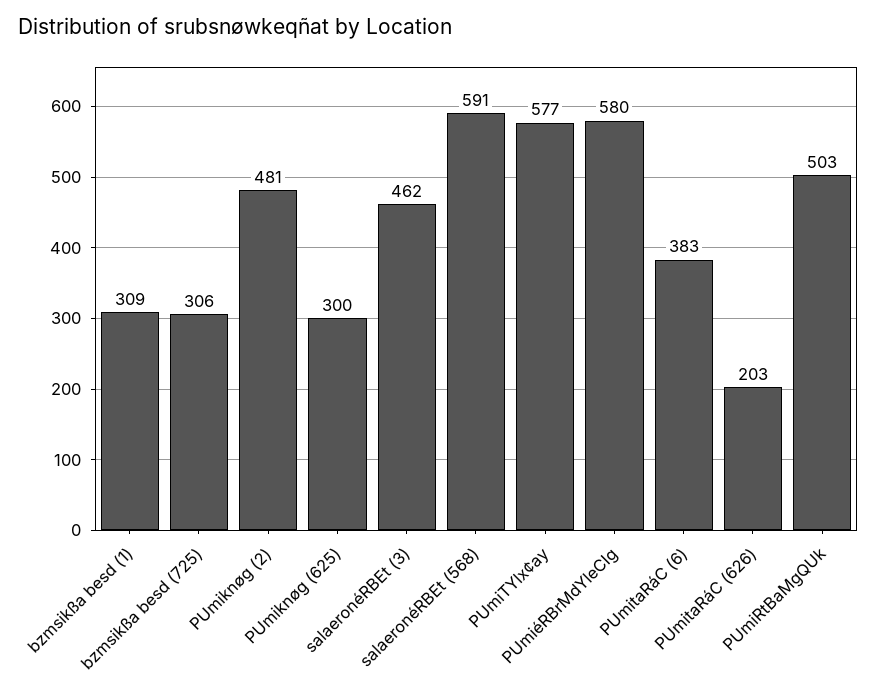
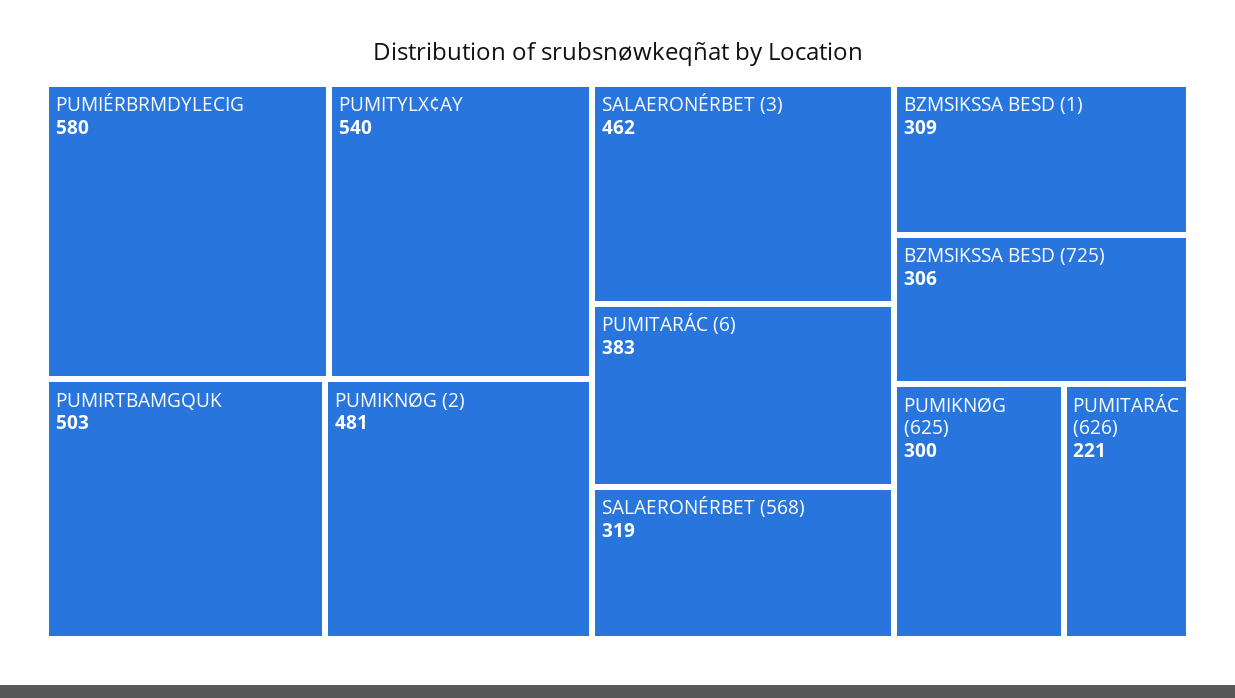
  {
    "bzmsikßa besd (1)": 309,
    "bzmsikßa besd (725)": 306,
    "PUmiknøg (2)": 481,
    "PUmiknøg (625)": 300,
    "salaeronéRBEt (3)": 462,
-   "salaeronéRBEt (568)": 591,
+   "salaeronéRBEt (568)": 319,
-   "PUmiTYlx¢ay": 577,
+   "PUmiTYlx¢ay": 540,
    "PUmiéRBrMdYleCIg": 580,
    "PUmitaRáC (6)": 383,
-   "PUmitaRáC (626)": 203,
+   "PUmitaRáC (626)": 221,
    "PUmiRtBaMgQUk": 503
  }

